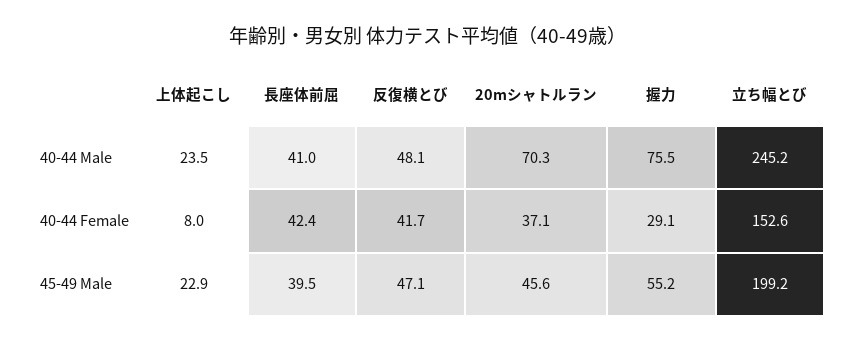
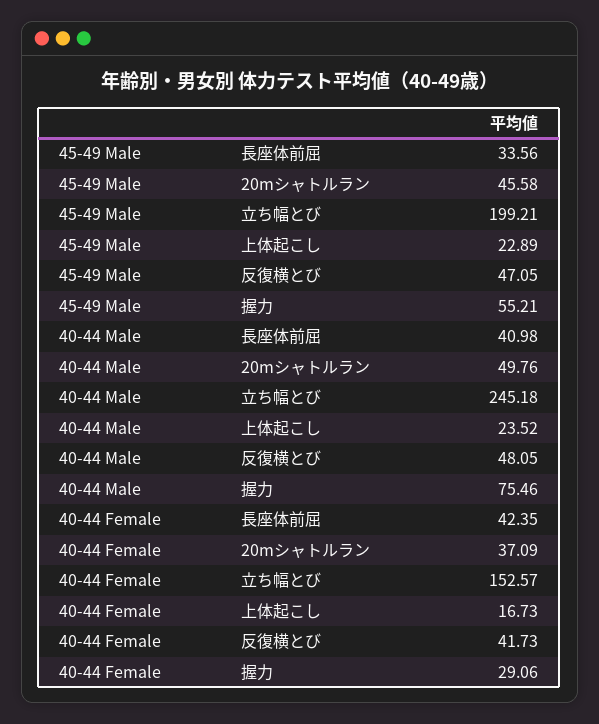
  {
    "上体起こし": {
      "40-44 Male": 23.52,
-     "40-44 Female": 8,
+     "40-44 Female": 16.73,
      "45-49 Male": 22.89
    },
    "長座体前屈": {
      "40-44 Male": 40.98,
      "40-44 Female": 42.35,
-     "45-49 Male": 39.5
+     "45-49 Male": 33.56
    },
    "反復横とび": {
      "40-44 Male": 48.05,
      "40-44 Female": 41.73,
      "45-49 Male": 47.05
    },
    "20mシャトルラン": {
-     "40-44 Male": 70.3,
+     "40-44 Male": 49.76,
      "40-44 Female": 37.09,
      "45-49 Male": 45.58
    },
    "握力": {
      "40-44 Male": 75.46,
      "40-44 Female": 29.06,
      "45-49 Male": 55.21
    },
    "立ち幅とび": {
      "40-44 Male": 245.18,
      "40-44 Female": 152.57,
      "45-49 Male": 199.21
    }
  }

